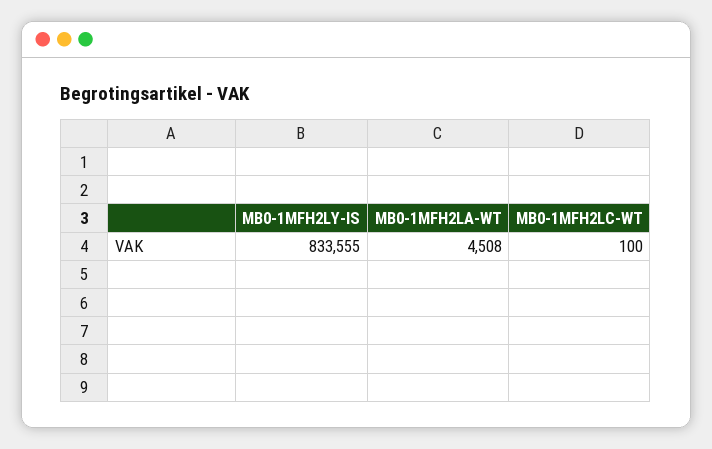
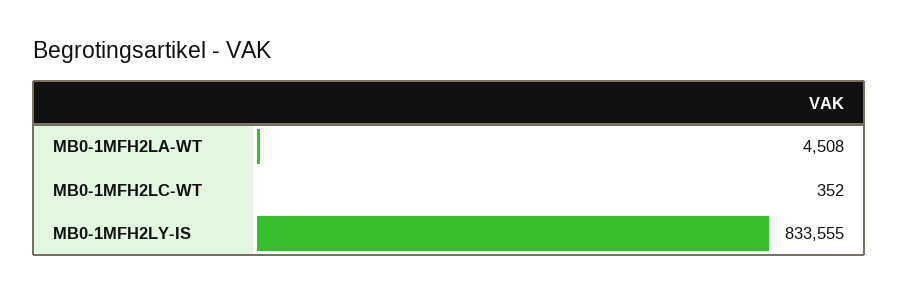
  {
    "MB0-1MFH2LY-IS": 833555,
    "MB0-1MFH2LA-WT": 4508,
-   "MB0-1MFH2LC-WT": 100
+   "MB0-1MFH2LC-WT": 352
  }

